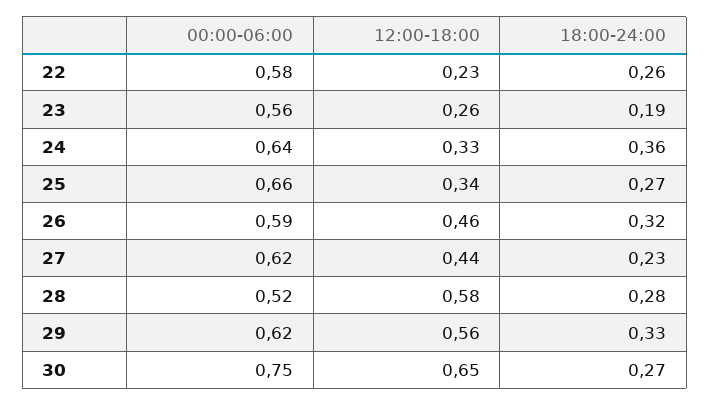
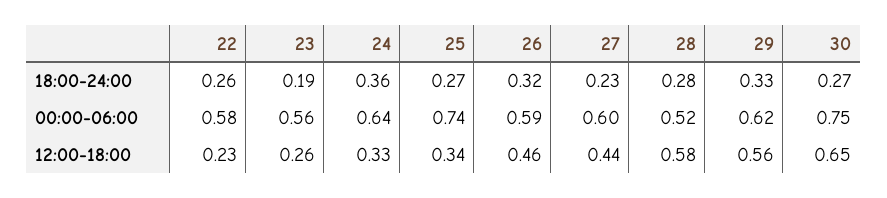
  {
    "00:00-06:00": {
      "22": 0.58,
      "23": 0.56,
      "24": 0.64,
-     "25": 0.66,
+     "25": 0.74,
      "26": 0.59,
-     "27": 0.62,
+     "27": 0.6,
      "28": 0.52,
      "29": 0.62,
      "30": 0.75
    },
    "12:00-18:00": {
      "22": 0.23,
      "23": 0.26,
      "24": 0.33,
      "25": 0.34,
      "26": 0.46,
      "27": 0.44,
      "28": 0.58,
      "29": 0.56,
      "30": 0.65
    },
    "18:00-24:00": {
      "22": 0.26,
      "23": 0.19,
      "24": 0.36,
      "25": 0.27,
      "26": 0.32,
      "27": 0.23,
      "28": 0.28,
      "29": 0.33,
      "30": 0.27
    }
  }

